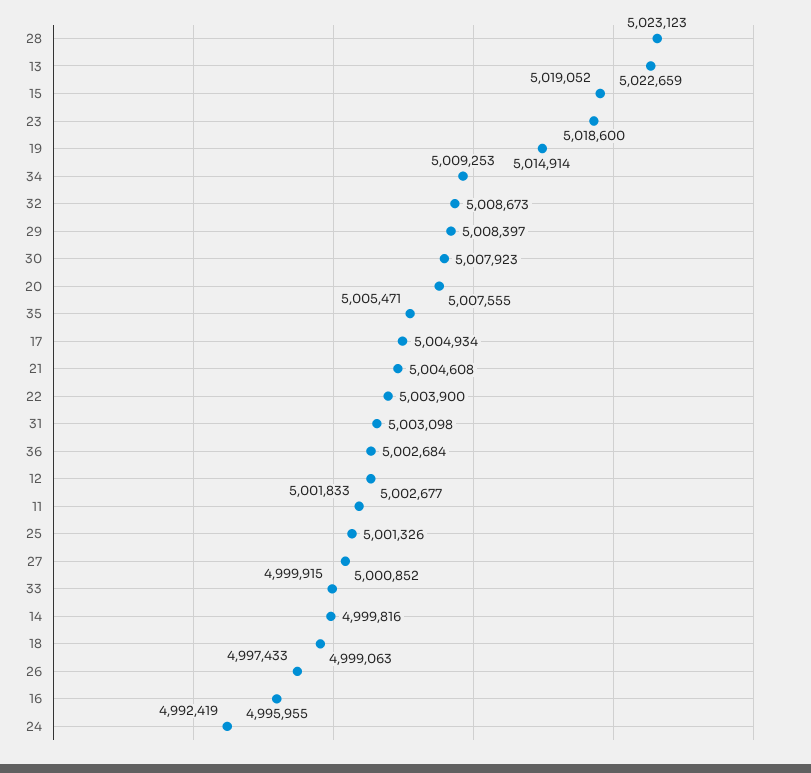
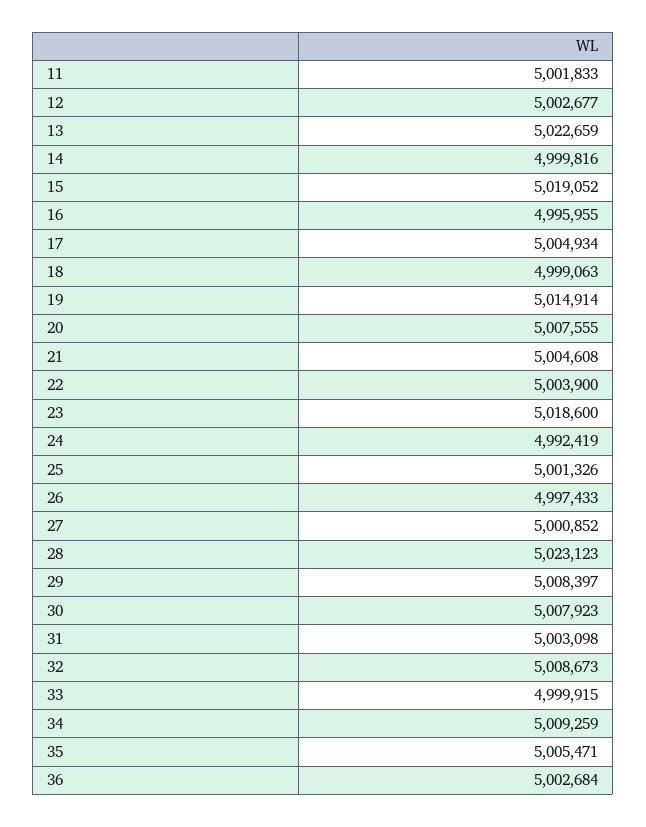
  {
    "28": 5023123,
    "13": 5022659,
    "15": 5019052,
    "23": 5018600,
    "19": 5014914,
-   "34": 5009253,
+   "34": 5009259,
    "32": 5008673,
    "29": 5008397,
    "30": 5007923,
    "20": 5007555,
    "35": 5005471,
    "17": 5004934,
    "21": 5004608,
    "22": 5003900,
    "31": 5003098,
    "36": 5002684,
    "12": 5002677,
    "11": 5001833,
    "25": 5001326,
    "27": 5000852,
    "33": 4999915,
    "14": 4999816,
    "18": 4999063,
    "26": 4997433,
    "16": 4995955,
    "24": 4992419
  }

